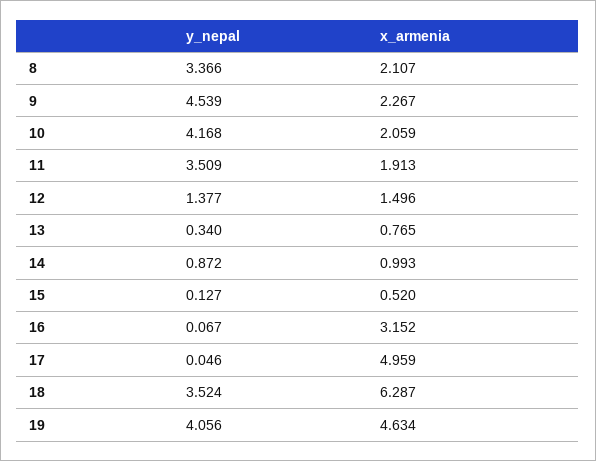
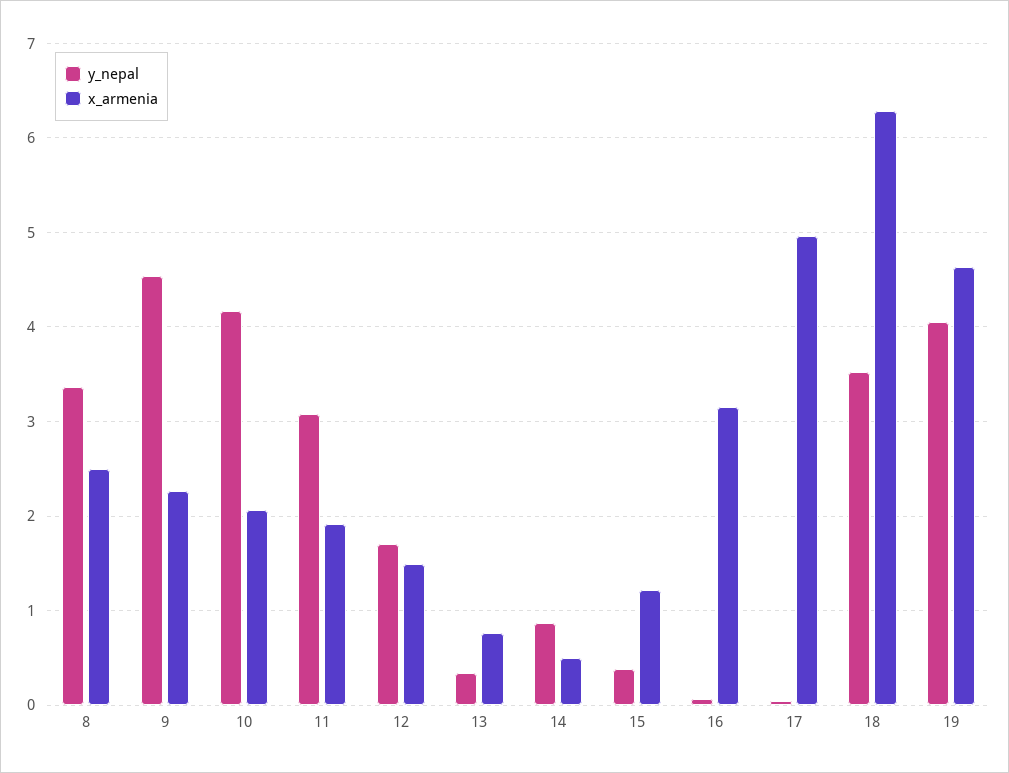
  {
    "y_nepal": {
      "8": 3.366,
      "9": 4.539,
      "10": 4.168,
-     "11": 3.509,
+     "11": 3.1,
-     "12": 1.377,
+     "12": 1.7,
      "13": 0.34,
      "14": 0.872,
-     "15": 0.127,
+     "15": 0.4,
      "16": 0.067,
      "17": 0.046,
      "18": 3.524,
      "19": 4.056
    },
    "x_armenia": {
-     "8": 2.107,
+     "8": 2.5,
      "9": 2.267,
      "10": 2.059,
      "11": 1.913,
      "12": 1.496,
      "13": 0.765,
-     "14": 0.993,
+     "14": 0.5,
-     "15": 0.52,
+     "15": 1.2,
      "16": 3.152,
      "17": 4.959,
      "18": 6.287,
      "19": 4.634
    }
  }

